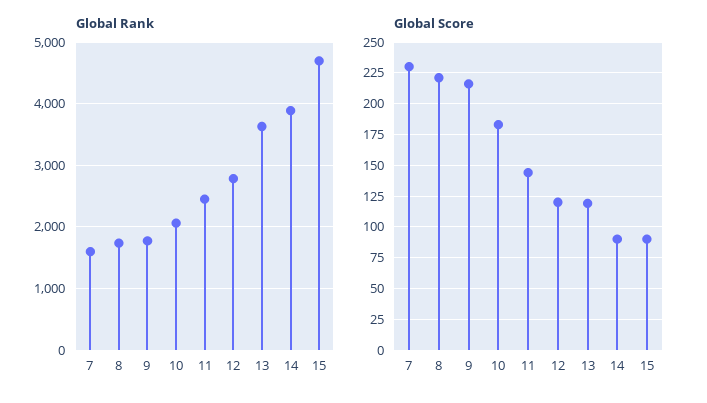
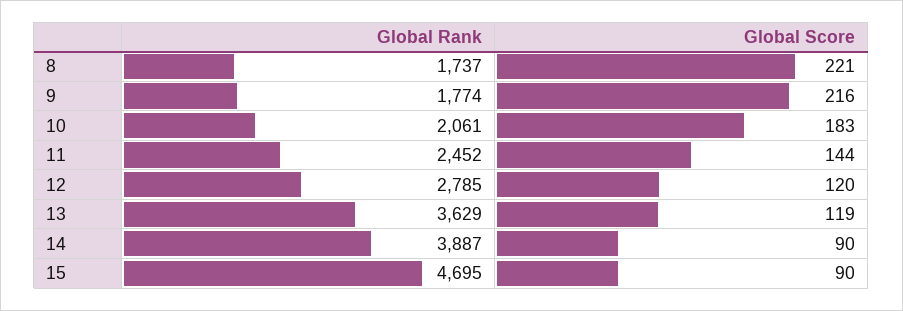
  {
    "Global Rank": {
-     "7": 1600,
      "8": 1737,
      "9": 1774,
      "10": 2061,
      "11": 2452,
      "12": 2785,
      "13": 3629,
      "14": 3887,
      "15": 4695
    },
    "Global Score": {
-     "7": 230,
      "8": 221,
      "9": 216,
      "10": 183,
      "11": 144,
      "12": 120,
      "13": 119,
      "14": 90,
      "15": 90
    }
  }

